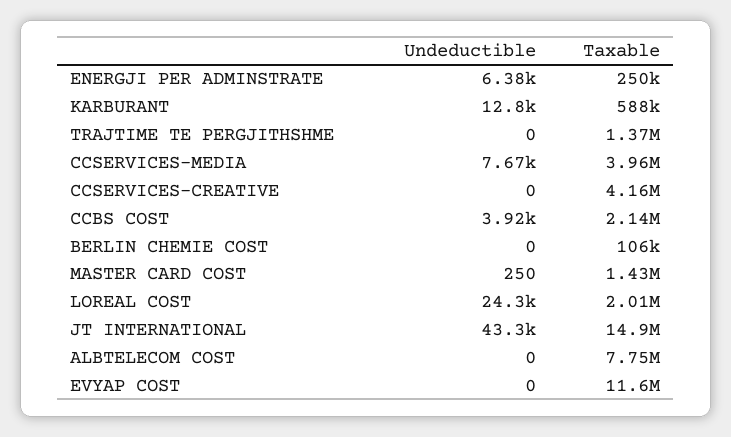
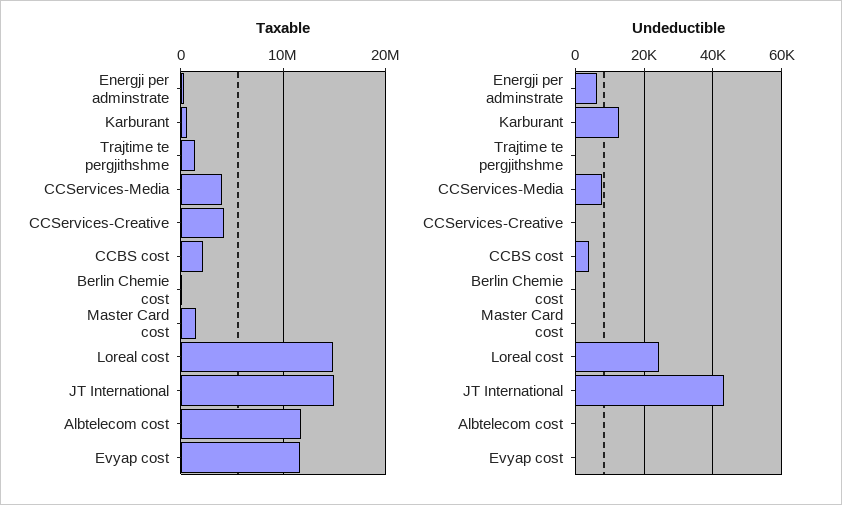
  {
    "Undeductible": {
      "ENERGJI PER ADMINSTRATE": 6380,
      "KARBURANT": 12800,
      "TRAJTIME TE PERGJITHSHME": 0,
      "CCSERVICES-MEDIA": 7670,
      "CCSERVICES-CREATIVE": 0,
      "CCBS COST": 3920,
      "BERLIN CHEMIE COST": 0,
      "MASTER CARD COST": 250,
      "LOREAL COST": 24300,
      "JT INTERNATIONAL": 43300,
      "ALBTELECOM COST": 0,
      "EVYAP COST": 0
    },
    "Taxable": {
      "ENERGJI PER ADMINSTRATE": 250000,
      "KARBURANT": 588000,
      "TRAJTIME TE PERGJITHSHME": 1370000,
      "CCSERVICES-MEDIA": 3960000,
      "CCSERVICES-CREATIVE": 4160000,
      "CCBS COST": 2140000,
      "BERLIN CHEMIE COST": 106000,
      "MASTER CARD COST": 1430000,
-     "LOREAL COST": 2010000,
+     "LOREAL COST": 15000000,
      "JT INTERNATIONAL": 14900000,
-     "ALBTELECOM COST": 7750000,
+     "ALBTELECOM COST": 12000000,
      "EVYAP COST": 11600000
    }
  }

